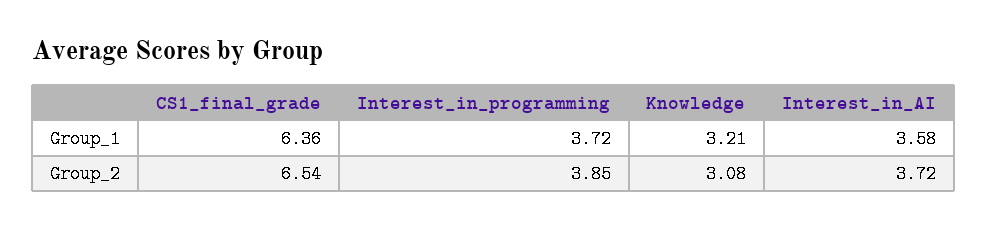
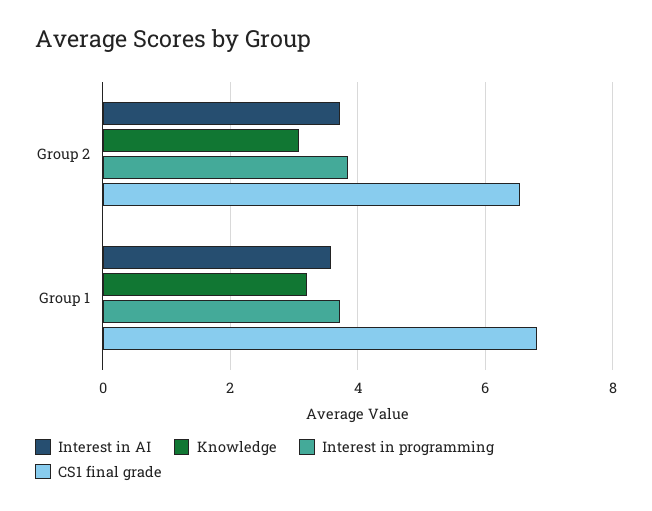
  {
    "CS1_final_grade": {
-     "Group_1": 6.36,
+     "Group_1": 6.8,
      "Group_2": 6.54
    },
    "Interest_in_programming": {
      "Group_1": 3.72,
      "Group_2": 3.85
    },
    "Knowledge": {
      "Group_1": 3.21,
      "Group_2": 3.08
    },
    "Interest_in_AI": {
      "Group_1": 3.58,
      "Group_2": 3.72
    }
  }

